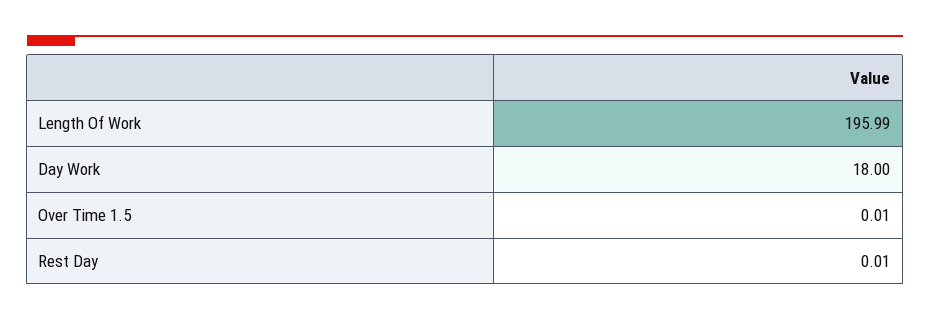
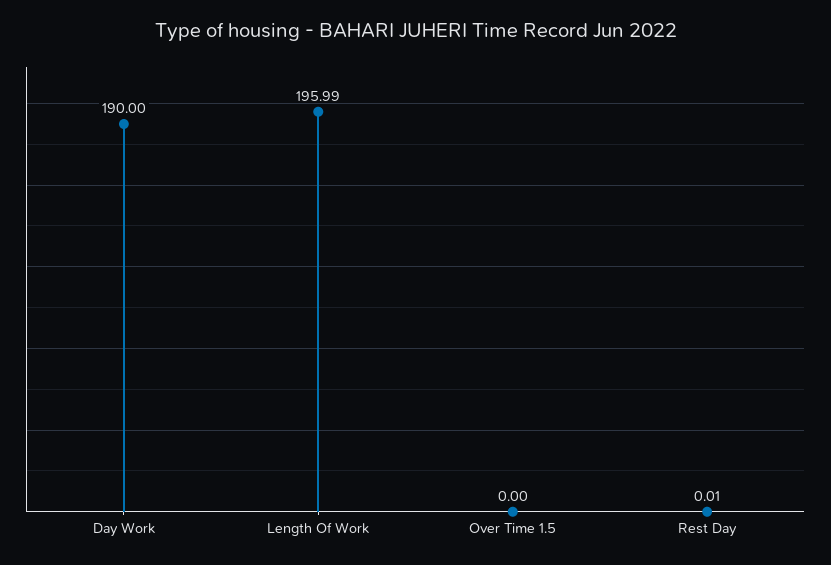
  {
    "Length Of Work": 195.99,
-   "Day Work": 18,
+   "Day Work": 190,
-   "Over Time 1.5": 0.01,
+   "Over Time 1.5": 0,
    "Rest Day": 0.01
  }

